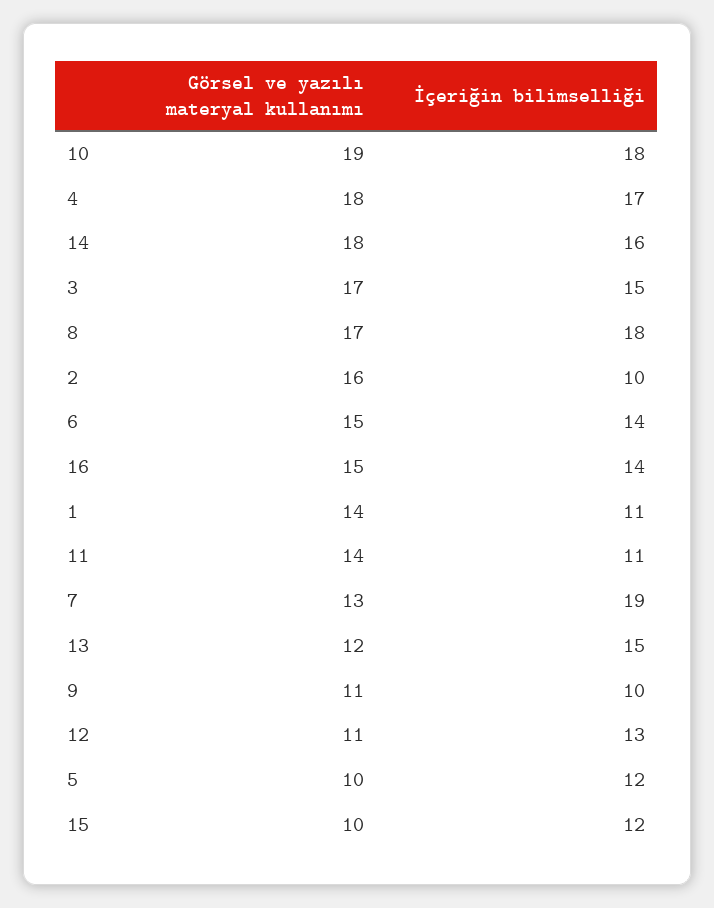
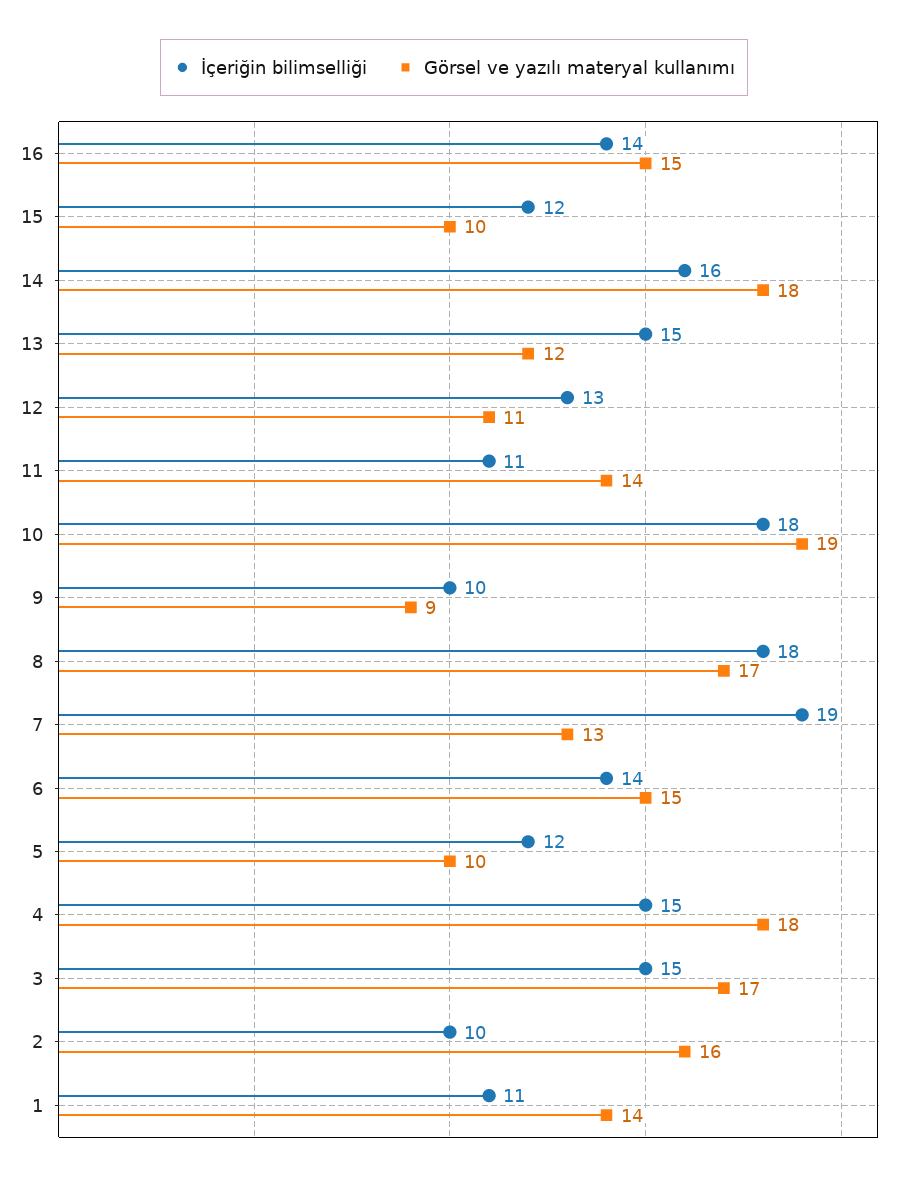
  {
    "Görsel ve yazılı materyal kullanımı": {
      "10": 19,
      "4": 18,
      "14": 18,
      "3": 17,
      "8": 17,
      "2": 16,
      "6": 15,
      "16": 15,
      "1": 14,
      "11": 14,
      "7": 13,
      "13": 12,
-     "9": 11,
+     "9": 9,
      "12": 11,
      "5": 10,
      "15": 10
    },
    "İçeriğin bilimselliği": {
      "10": 18,
-     "4": 17,
+     "4": 15,
      "14": 16,
      "3": 15,
      "8": 18,
      "2": 10,
      "6": 14,
      "16": 14,
      "1": 11,
      "11": 11,
      "7": 19,
      "13": 15,
      "9": 10,
      "12": 13,
      "5": 12,
      "15": 12
    }
  }

